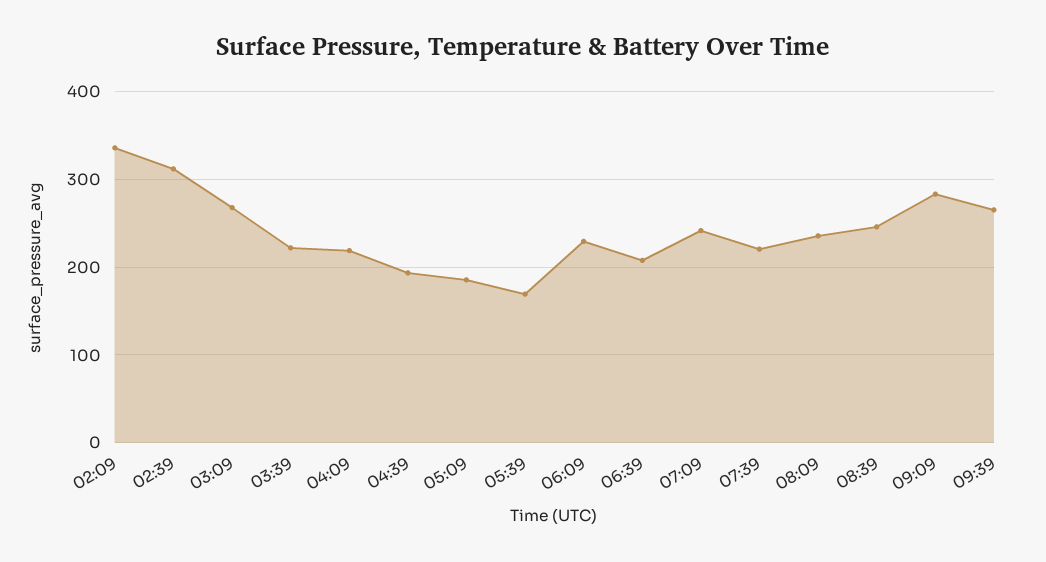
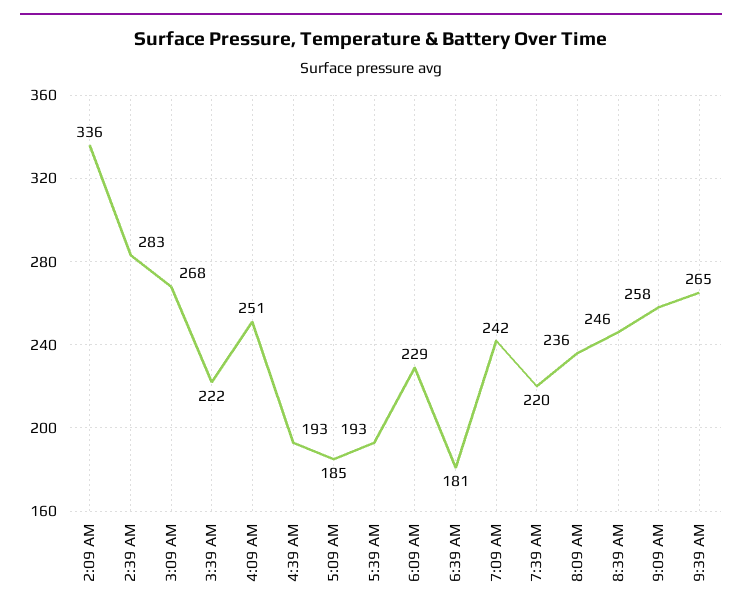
  {
    "02:09": 336,
-   "02:39": 310,
+   "02:39": 283,
    "03:09": 268,
    "03:39": 222,
-   "04:09": 220,
+   "04:09": 251,
    "04:39": 193,
    "05:09": 185,
-   "05:39": 170,
+   "05:39": 193,
    "06:09": 229,
-   "06:39": 210,
+   "06:39": 181,
    "07:09": 242,
    "07:39": 220,
    "08:09": 236,
    "08:39": 246,
-   "09:09": 280,
+   "09:09": 258,
    "09:39": 265
  }

